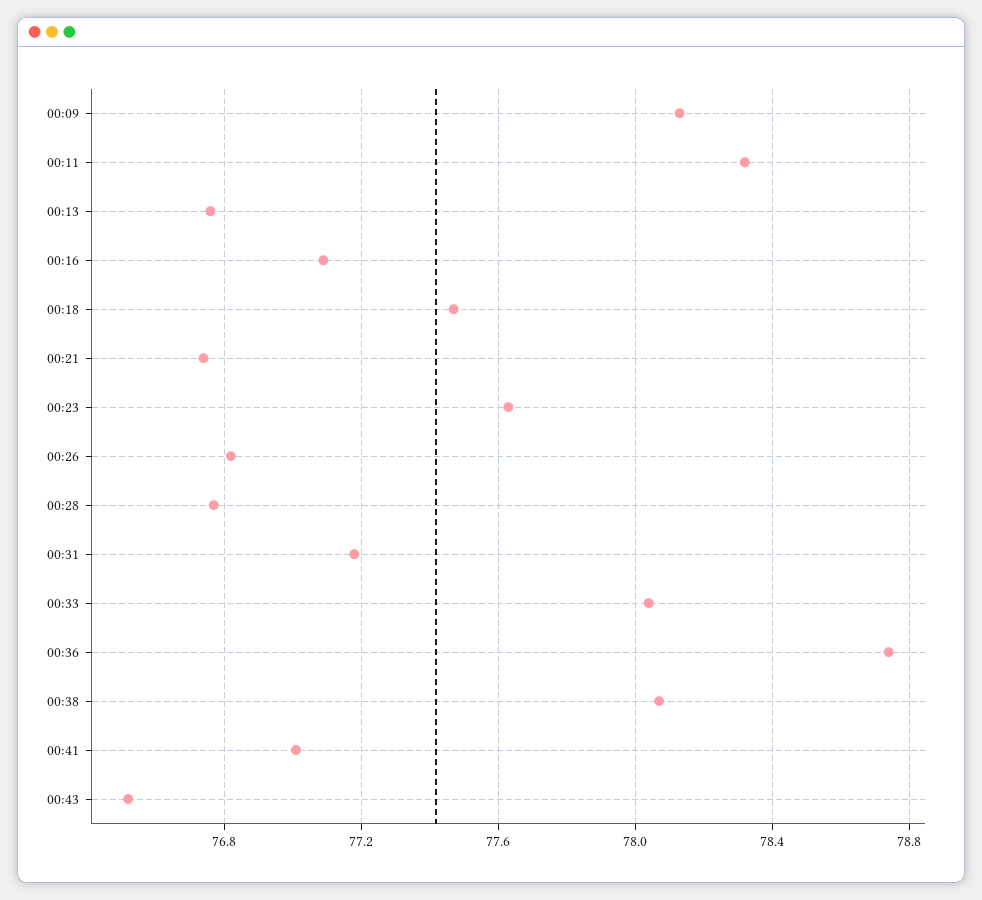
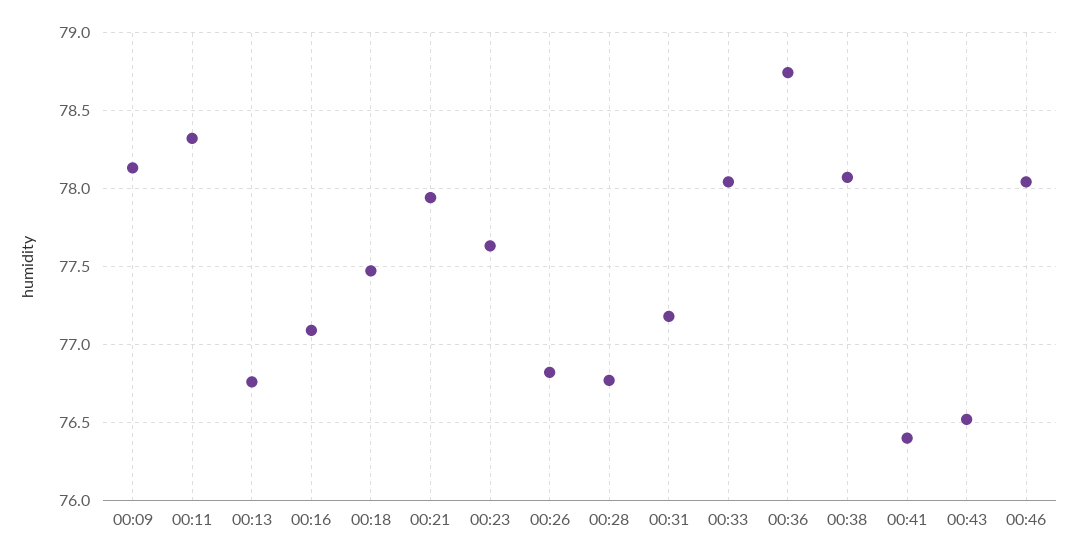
  {
    "00:09": 78.15,
    "00:11": 78.3,
    "00:13": 76.75,
    "00:16": 77.1,
    "00:18": 77.45,
-   "00:21": 76.75,
+   "00:21": 77.95,
    "00:23": 77.65,
    "00:26": 76.8,
    "00:28": 76.75,
    "00:31": 77.2,
    "00:33": 78.05,
    "00:36": 78.75,
    "00:38": 78.05,
-   "00:41": 77,
+   "00:41": 76.4,
-   "00:43": 76.5
+   "00:43": 76.5,
+   "00:46": 78.05
  }

